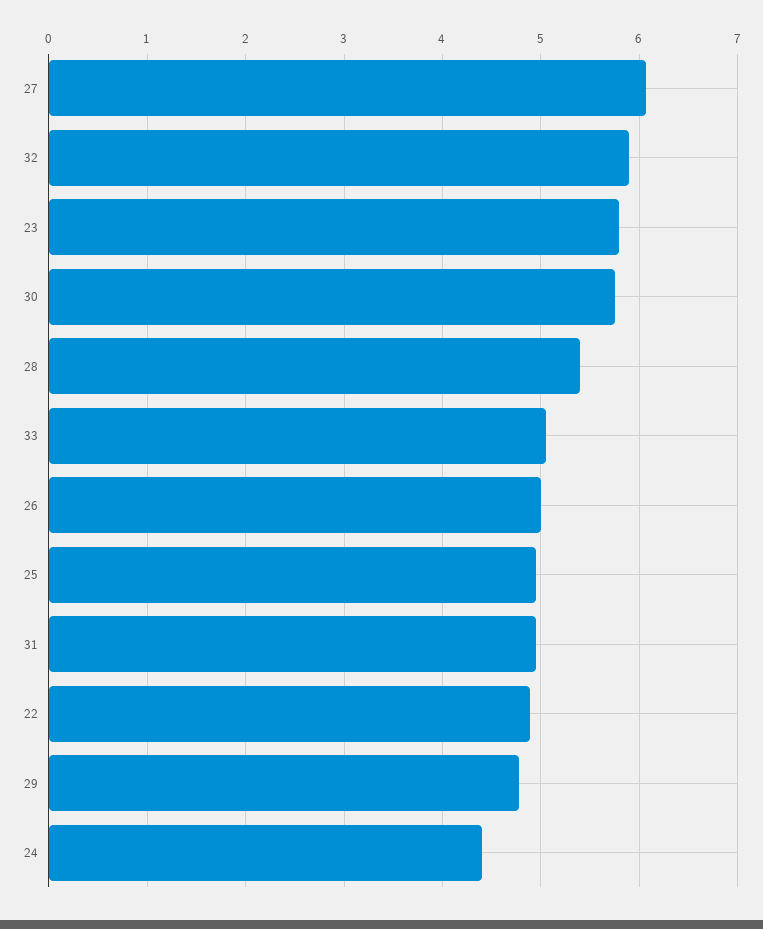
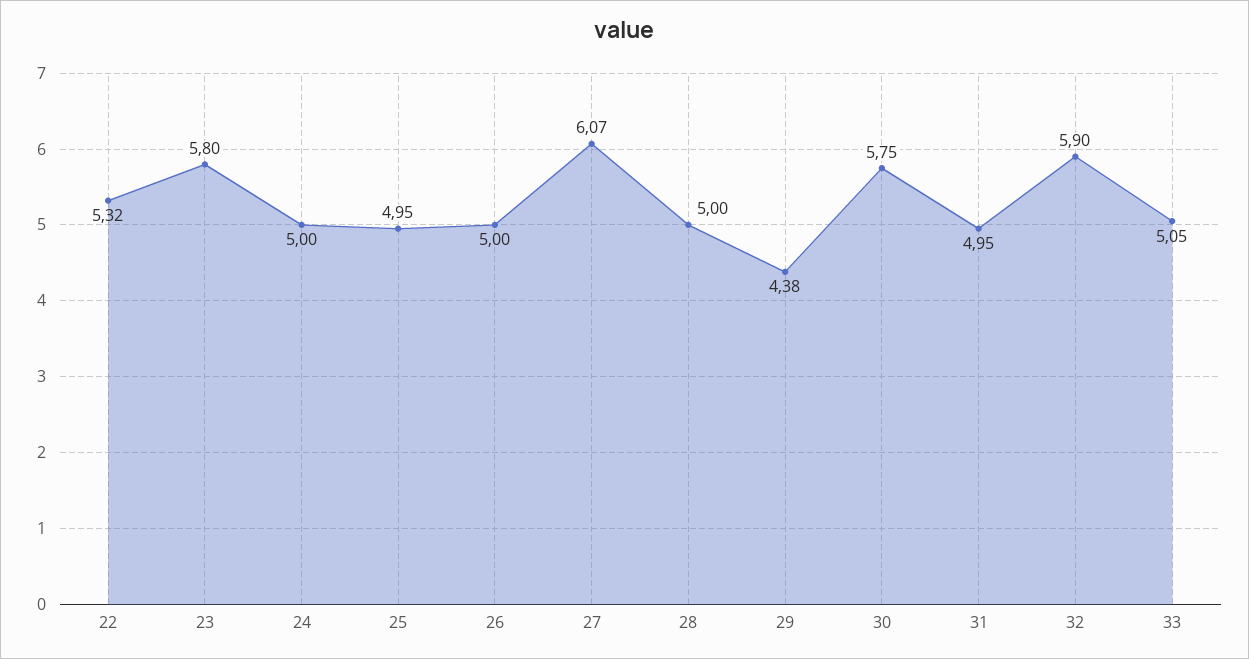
  {
    "27": 6.07,
    "32": 5.9,
    "23": 5.8,
    "30": 5.75,
-   "28": 5.4,
+   "28": 5,
    "33": 5.05,
    "26": 5,
    "25": 4.95,
    "31": 4.95,
-   "22": 4.9,
+   "22": 5.32,
-   "29": 4.8,
+   "29": 4.38,
-   "24": 4.4
+   "24": 5
  }

